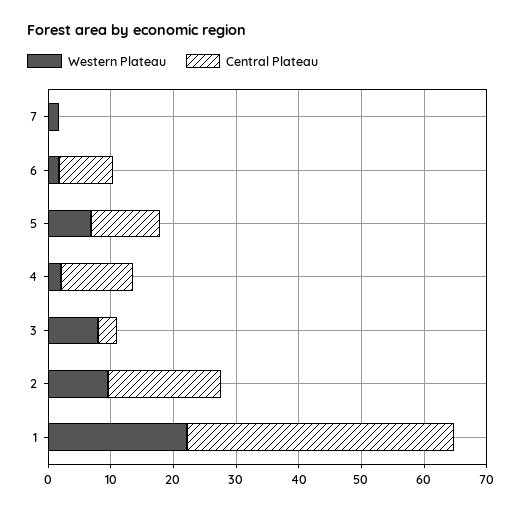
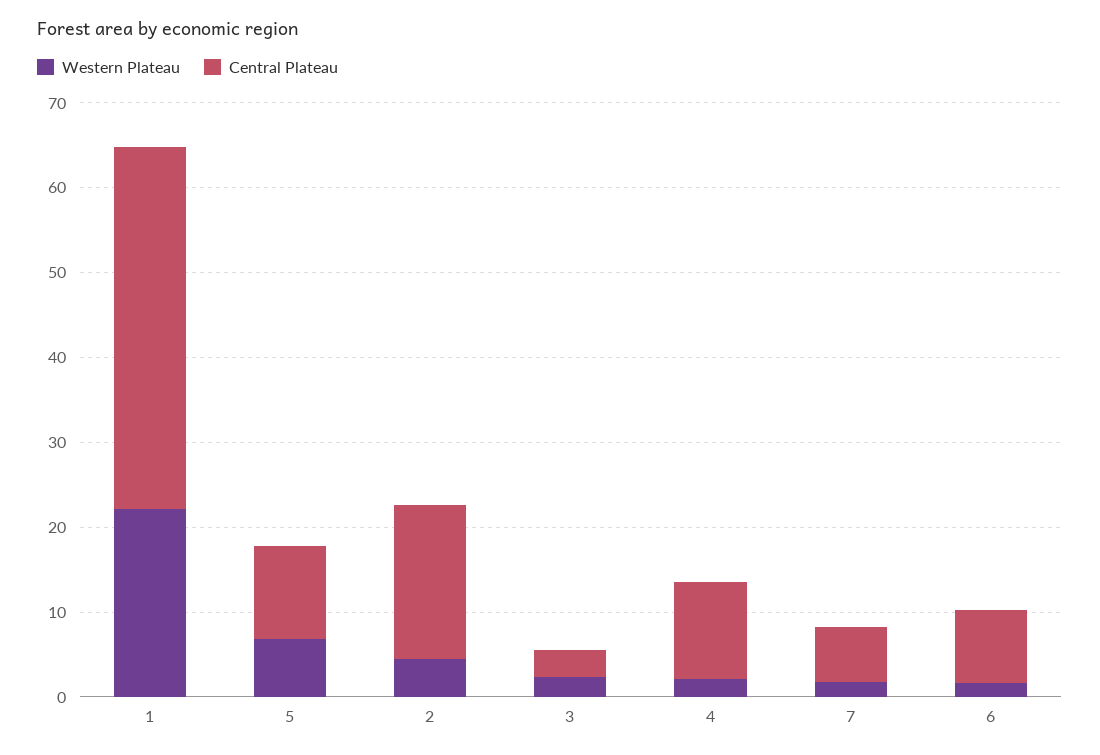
  {
    "Western Plateau": {
      "7": 2,
      "6": 2,
      "5": 6,
      "4": 2,
-     "3": 8,
+     "3": 2,
-     "2": 10,
+     "2": 4,
      "1": 22
    },
    "Central Plateau": {
-     "7": 0,
+     "7": 6,
      "6": 8,
      "5": 12,
      "4": 12,
      "3": 4,
      "2": 18,
      "1": 42
    }
  }

